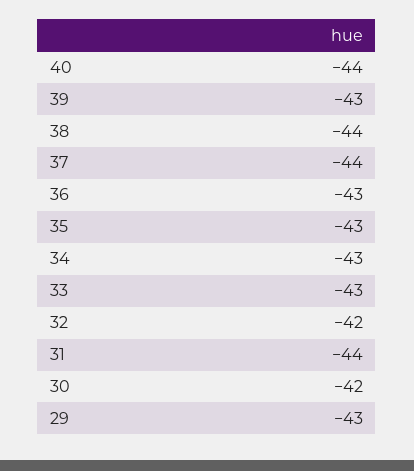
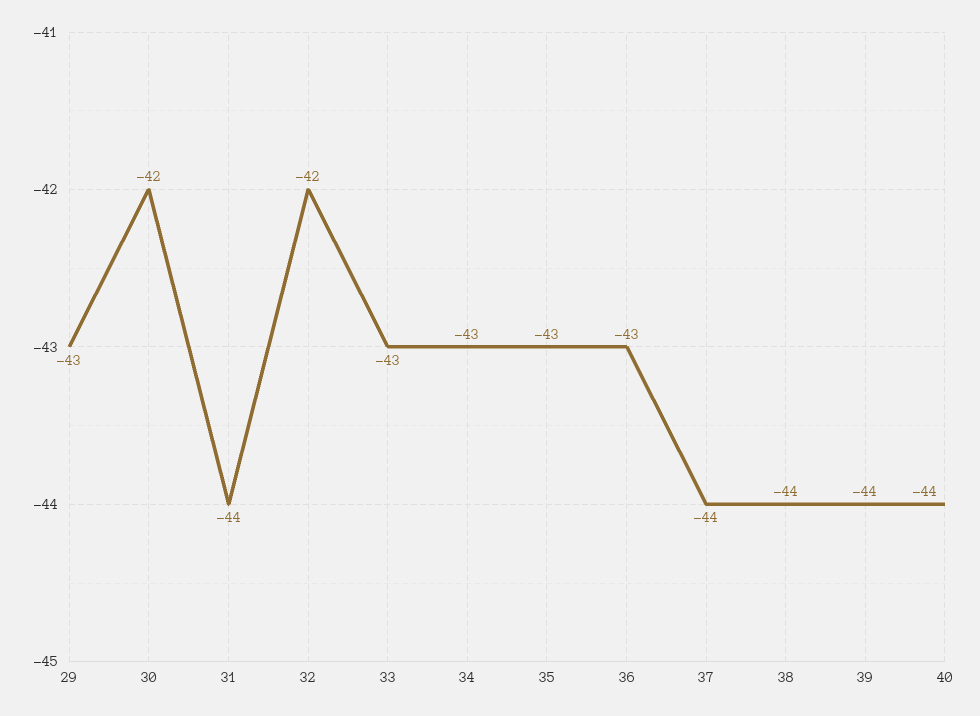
  {
    "40": -44,
-   "39": -43,
+   "39": -44,
    "38": -44,
    "37": -44,
    "36": -43,
    "35": -43,
    "34": -43,
    "33": -43,
    "32": -42,
    "31": -44,
    "30": -42,
    "29": -43
  }

